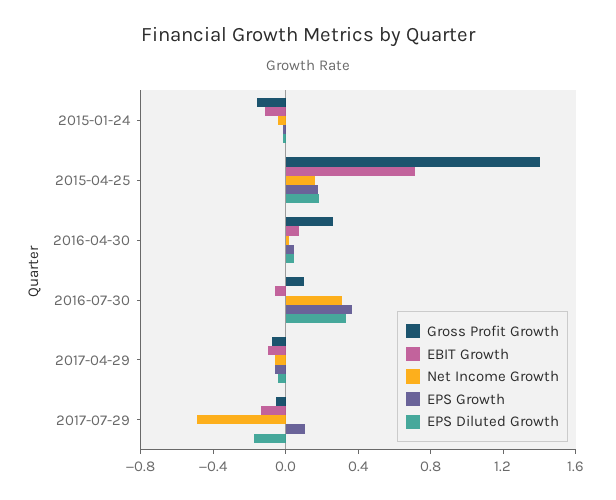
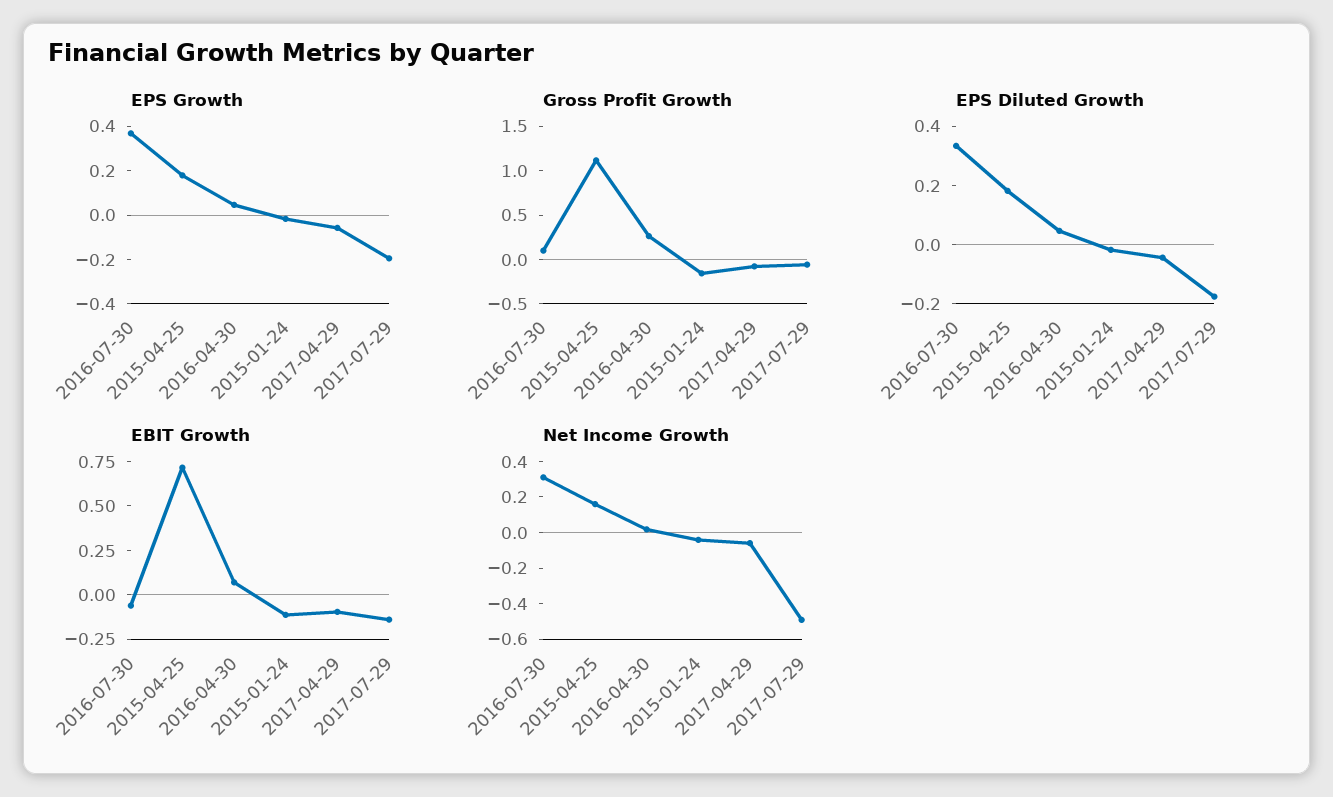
  {
    "Gross Profit Growth": {
      "2015-01-24": -0.2,
-     "2015-04-25": 1.4,
+     "2015-04-25": 1.1,
      "2016-04-30": 0.3,
      "2016-07-30": 0.1,
      "2017-04-29": -0.1,
      "2017-07-29": -0.1
    },
    "EBIT Growth": {
      "2015-01-24": -0.1,
      "2015-04-25": 0.7,
      "2016-04-30": 0.05,
      "2016-07-30": -0.05,
      "2017-04-29": -0.1,
      "2017-07-29": -0.15
    },
    "Net Income Growth": {
      "2015-01-24": -0.05,
      "2015-04-25": 0.15,
      "2016-04-30": 0,
      "2016-07-30": 0.3,
      "2017-04-29": -0.05,
      "2017-07-29": -0.5
    },
    "EPS Growth": {
      "2015-01-24": 0,
      "2015-04-25": 0.2,
      "2016-04-30": 0.05,
      "2016-07-30": 0.35,
      "2017-04-29": -0.05,
-     "2017-07-29": 0.1
+     "2017-07-29": -0.2
    },
    "EPS Diluted Growth": {
      "2015-01-24": 0,
      "2015-04-25": 0.2,
      "2016-04-30": 0.05,
      "2016-07-30": 0.35,
      "2017-04-29": -0.05,
      "2017-07-29": -0.2
    }
  }

